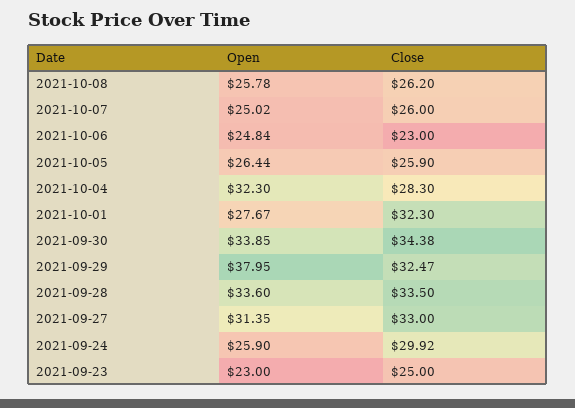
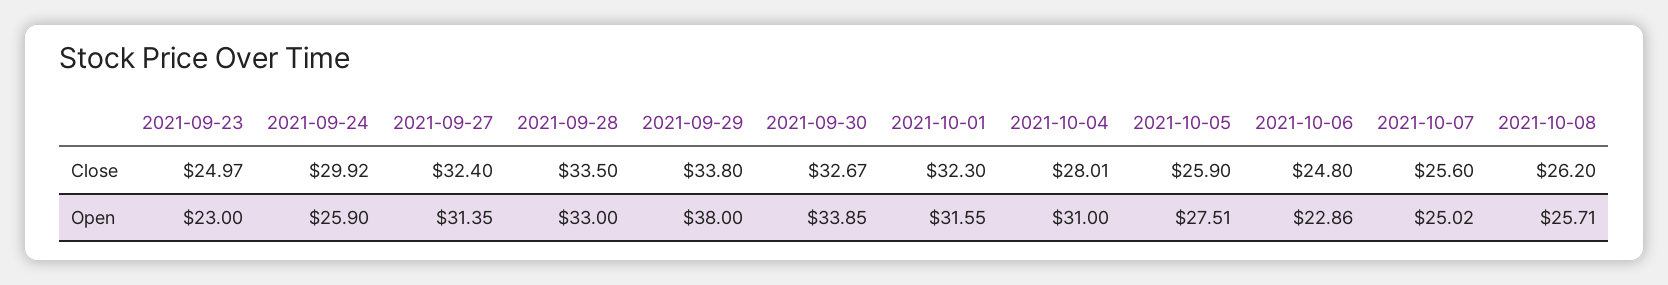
  {
    "Open": {
-     "2021-10-08": 25.78,
+     "2021-10-08": 25.71,
      "2021-10-07": 25.02,
-     "2021-10-06": 24.84,
+     "2021-10-06": 22.86,
-     "2021-10-05": 26.44,
+     "2021-10-05": 27.51,
-     "2021-10-04": 32.3,
+     "2021-10-04": 31,
-     "2021-10-01": 27.67,
+     "2021-10-01": 31.55,
      "2021-09-30": 33.85,
-     "2021-09-29": 37.95,
+     "2021-09-29": 38,
-     "2021-09-28": 33.6,
+     "2021-09-28": 33,
      "2021-09-27": 31.35,
      "2021-09-24": 25.9,
      "2021-09-23": 23
    },
    "Close": {
      "2021-10-08": 26.2,
-     "2021-10-07": 26,
+     "2021-10-07": 25.6,
-     "2021-10-06": 23,
+     "2021-10-06": 24.8,
      "2021-10-05": 25.9,
-     "2021-10-04": 28.3,
+     "2021-10-04": 28.01,
      "2021-10-01": 32.3,
-     "2021-09-30": 34.38,
+     "2021-09-30": 32.67,
-     "2021-09-29": 32.47,
+     "2021-09-29": 33.8,
      "2021-09-28": 33.5,
-     "2021-09-27": 33,
+     "2021-09-27": 32.4,
      "2021-09-24": 29.92,
-     "2021-09-23": 25
+     "2021-09-23": 24.97
    }
  }

